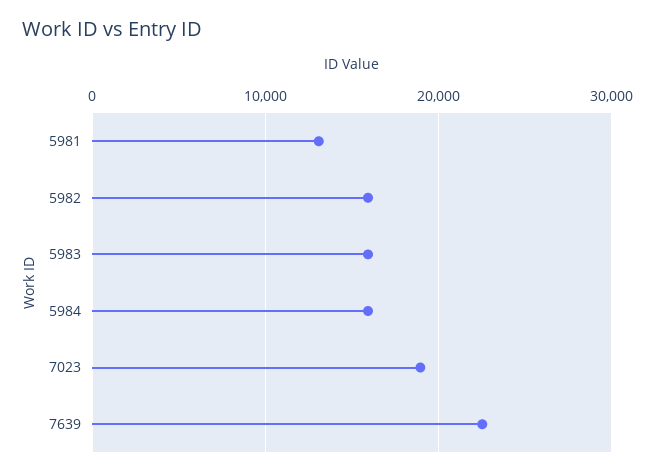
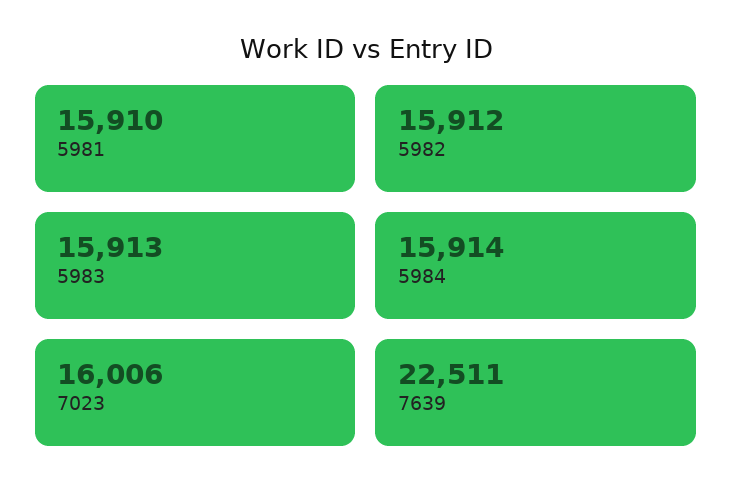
  {
-   "5981": 13000,
+   "5981": 15910,
    "5982": 15912,
    "5983": 15913,
    "5984": 15914,
-   "7023": 19000,
+   "7023": 16006,
    "7639": 22511
  }

